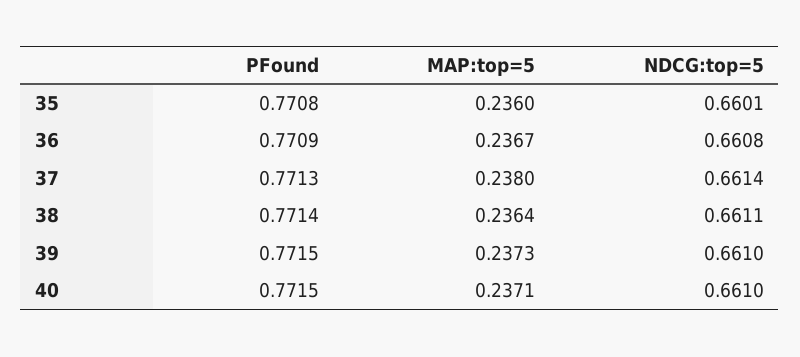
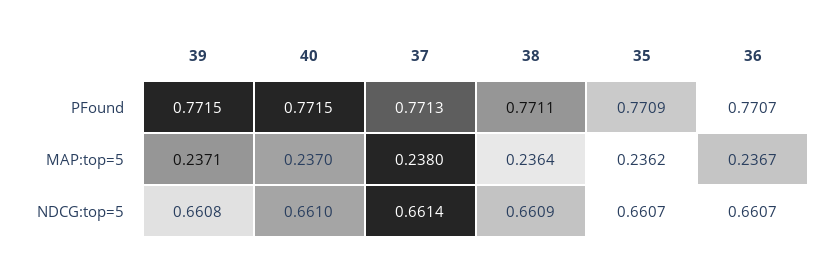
  {
    "PFound": {
-     "35": 0.7708,
+     "35": 0.7709,
-     "36": 0.7709,
+     "36": 0.7707,
      "37": 0.7713,
-     "38": 0.7714,
+     "38": 0.7711,
      "39": 0.7715,
      "40": 0.7715
    },
    "MAP:top=5": {
-     "35": 0.236,
+     "35": 0.2362,
      "36": 0.2367,
      "37": 0.238,
      "38": 0.2364,
-     "39": 0.2373,
+     "39": 0.2371,
-     "40": 0.2371
+     "40": 0.237
    },
    "NDCG:top=5": {
-     "35": 0.6601,
+     "35": 0.6607,
-     "36": 0.6608,
+     "36": 0.6607,
      "37": 0.6614,
-     "38": 0.6611,
+     "38": 0.6609,
-     "39": 0.661,
+     "39": 0.6608,
      "40": 0.661
    }
  }

